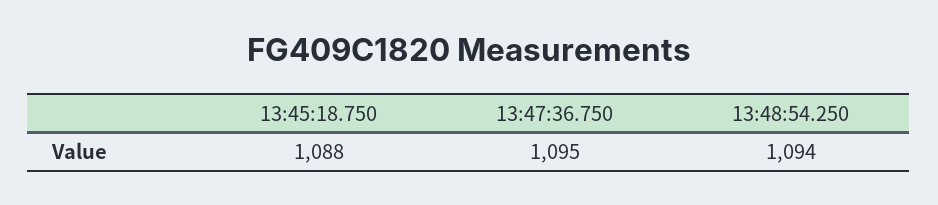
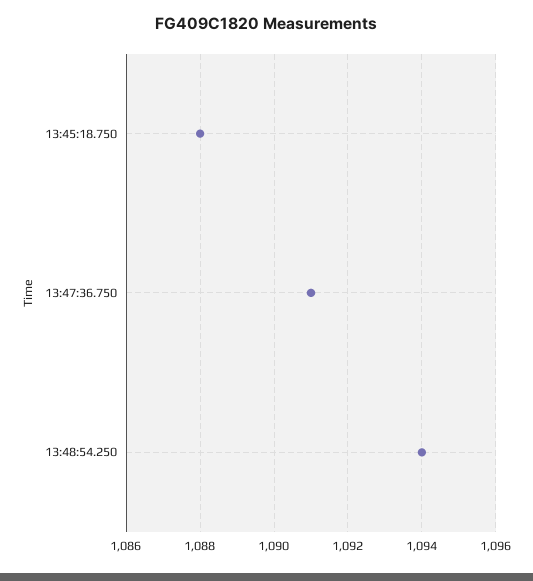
  {
    "13:45:18.750": 1088,
-   "13:47:36.750": 1095,
+   "13:47:36.750": 1091,
    "13:48:54.250": 1094
  }

